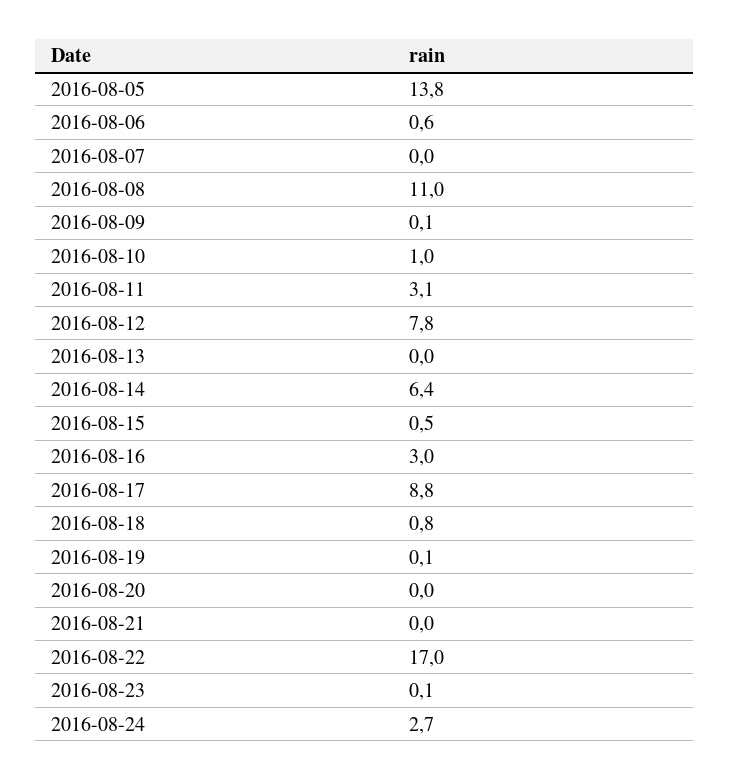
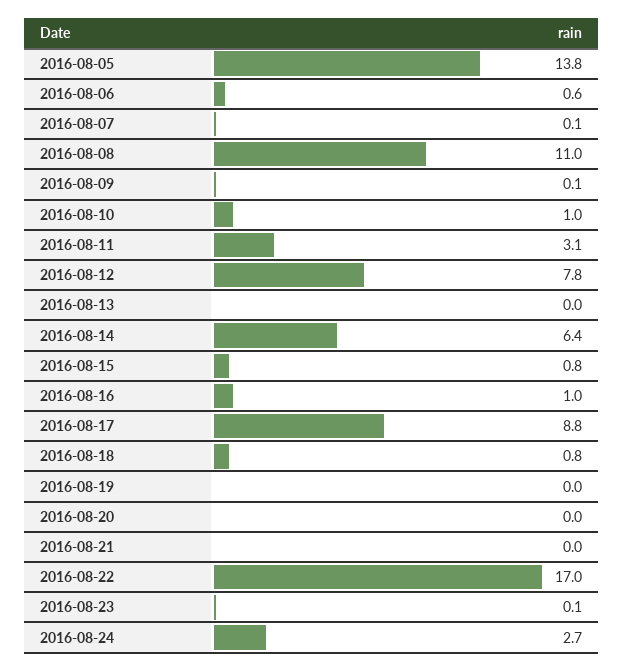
  {
    "2016-08-05": 13.8,
    "2016-08-06": 0.6,
-   "2016-08-07": 0,
+   "2016-08-07": 0.1,
    "2016-08-08": 11,
    "2016-08-09": 0.1,
    "2016-08-10": 1,
    "2016-08-11": 3.1,
    "2016-08-12": 7.8,
    "2016-08-13": 0,
    "2016-08-14": 6.4,
-   "2016-08-15": 0.5,
+   "2016-08-15": 0.8,
-   "2016-08-16": 3,
+   "2016-08-16": 1,
    "2016-08-17": 8.8,
    "2016-08-18": 0.8,
-   "2016-08-19": 0.1,
+   "2016-08-19": 0,
    "2016-08-20": 0,
    "2016-08-21": 0,
    "2016-08-22": 17,
    "2016-08-23": 0.1,
    "2016-08-24": 2.7
  }

